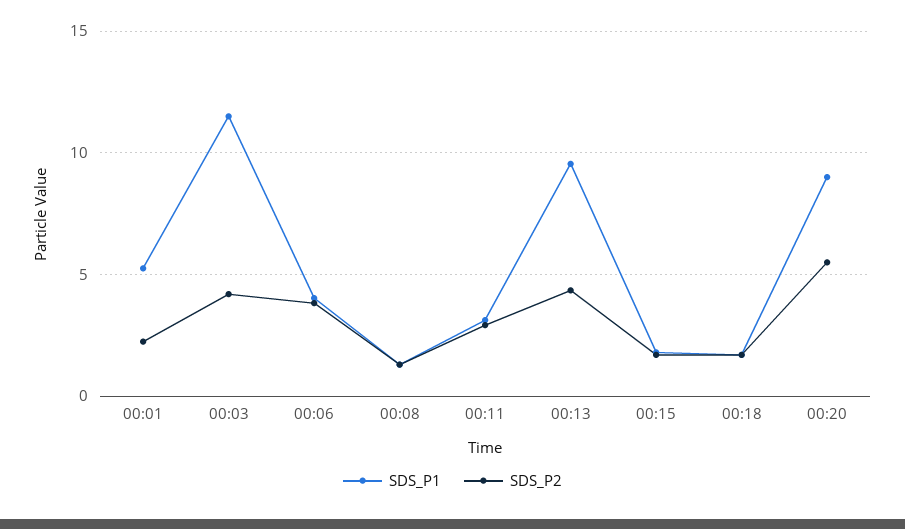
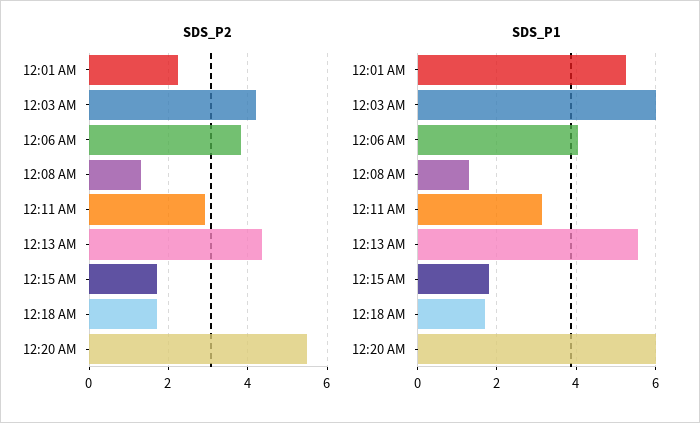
  {
    "SDS_P1": {
      "00:01": 5.2,
-     "00:03": 11.5,
+     "00:03": 6,
      "00:06": 4,
      "00:08": 1.4,
      "00:11": 3.2,
-     "00:13": 9.5,
+     "00:13": 5.6,
      "00:15": 1.8,
      "00:18": 1.8,
-     "00:20": 9
+     "00:20": 6
    },
    "SDS_P2": {
      "00:01": 2.2,
      "00:03": 4.2,
      "00:06": 3.8,
      "00:08": 1.4,
      "00:11": 3,
      "00:13": 4.4,
      "00:15": 1.8,
      "00:18": 1.8,
      "00:20": 5.6
    }
  }

